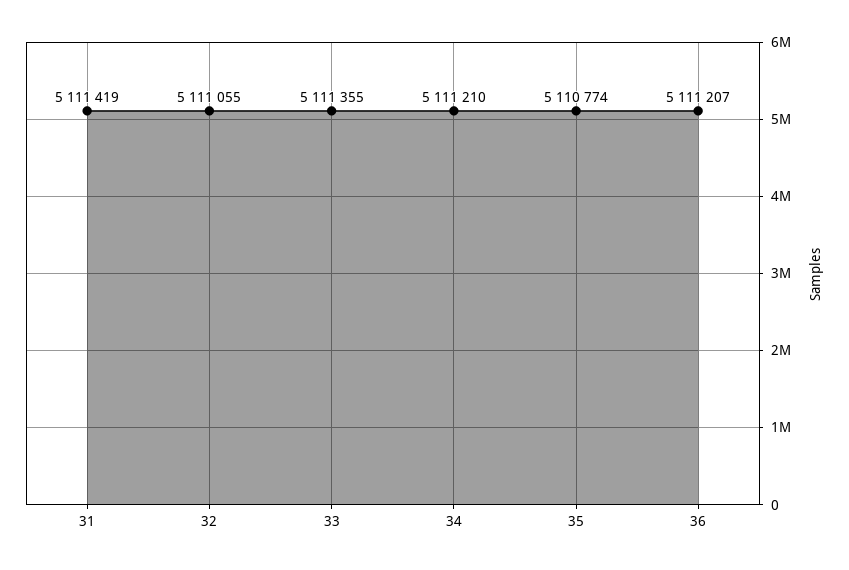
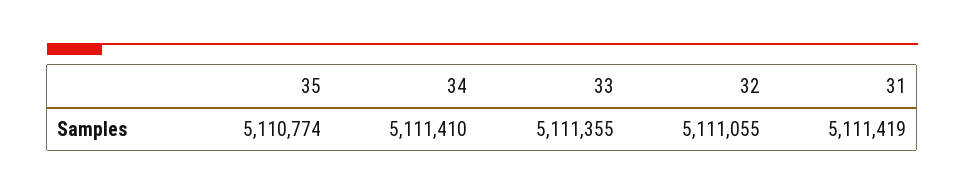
  {
    "31": 5111419,
    "32": 5111055,
    "33": 5111355,
-   "34": 5111210,
+   "34": 5111410,
-   "35": 5110774,
+   "35": 5110774
-   "36": 5111207
  }

